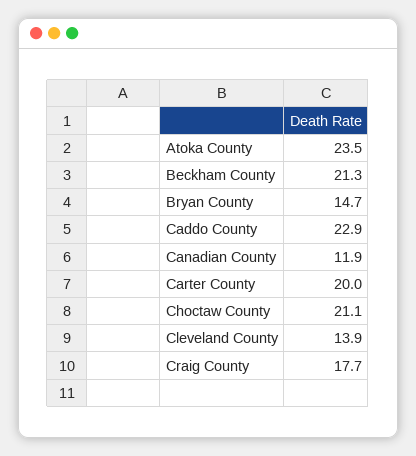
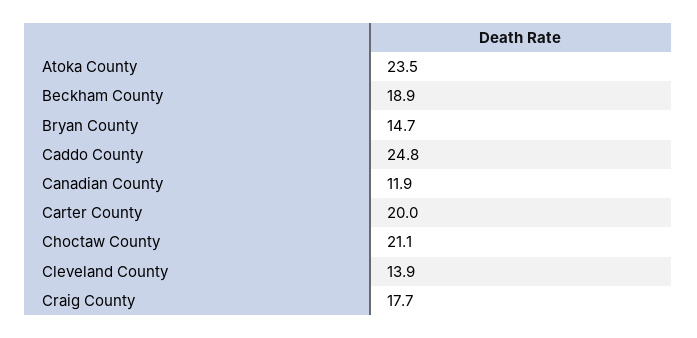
  {
    "Atoka County": 23.5,
-   "Beckham County": 21.3,
+   "Beckham County": 18.9,
    "Bryan County": 14.7,
-   "Caddo County": 22.9,
+   "Caddo County": 24.8,
    "Canadian County": 11.9,
    "Carter County": 20,
    "Choctaw County": 21.1,
    "Cleveland County": 13.9,
    "Craig County": 17.7
  }

